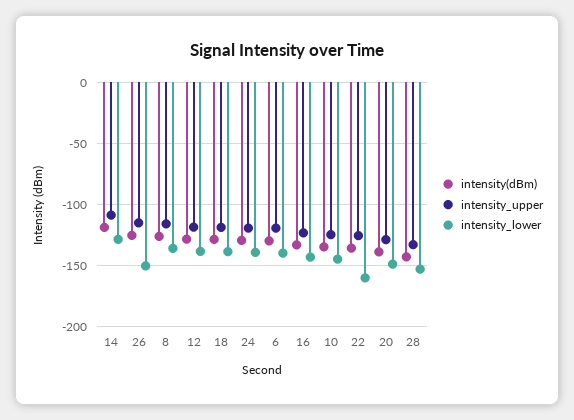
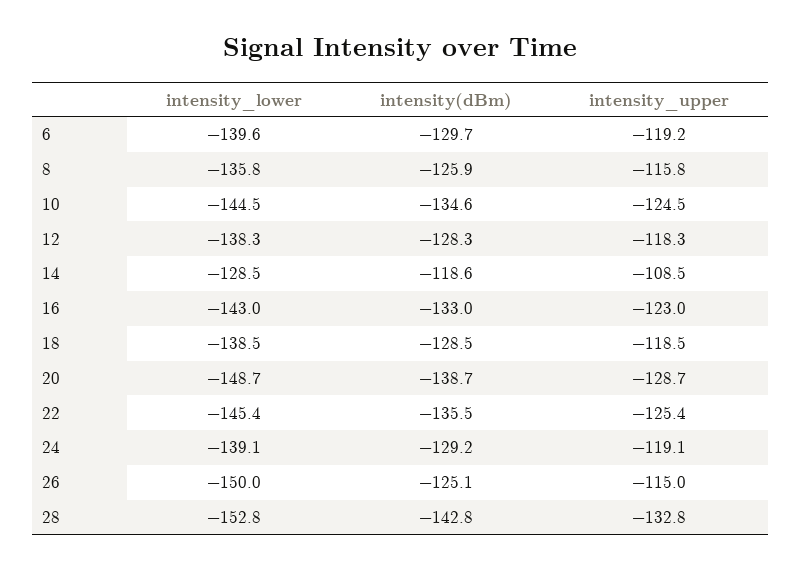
  {
    "intensity(dBm)": {
      "14": -118.6,
      "26": -125.1,
      "8": -125.9,
      "12": -128.3,
      "18": -128.5,
      "24": -129.2,
      "6": -129.7,
      "16": -133,
      "10": -134.6,
      "22": -135.5,
      "20": -138.7,
      "28": -142.8
    },
    "intensity_upper": {
      "14": -108.5,
      "26": -115,
      "8": -115.8,
      "12": -118.3,
      "18": -118.5,
      "24": -119.1,
      "6": -119.2,
      "16": -123,
      "10": -124.5,
      "22": -125.4,
      "20": -128.7,
      "28": -132.8
    },
    "intensity_lower": {
      "14": -128.5,
      "26": -150,
      "8": -135.8,
      "12": -138.3,
      "18": -138.5,
      "24": -139.1,
      "6": -139.6,
      "16": -143,
      "10": -144.5,
-     "22": -160,
+     "22": -145.4,
      "20": -148.7,
      "28": -152.8
    }
  }

